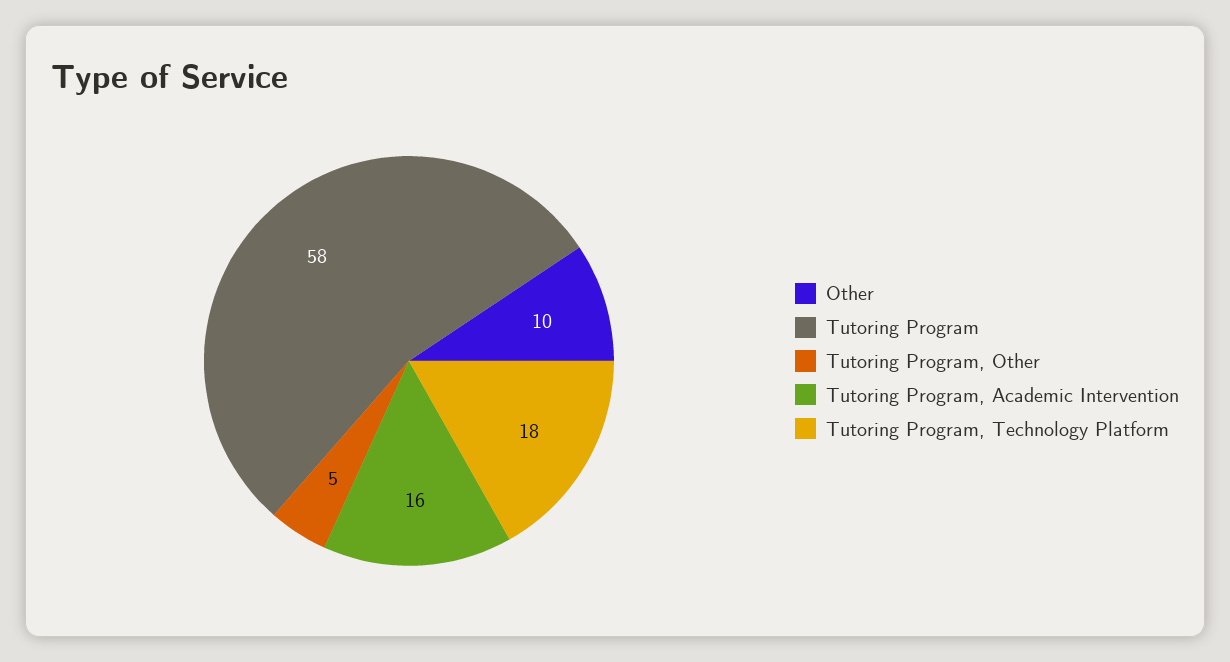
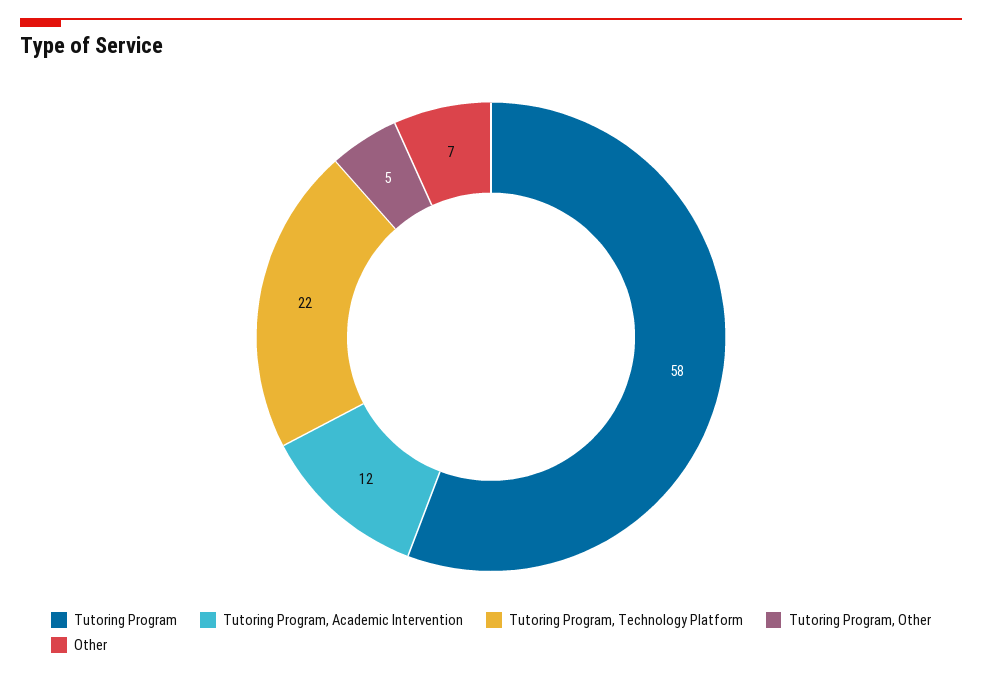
  {
-   "Other": 10,
+   "Other": 7,
    "Tutoring Program": 58,
    "Tutoring Program, Other": 5,
-   "Tutoring Program, Academic Intervention": 16,
+   "Tutoring Program, Academic Intervention": 12,
-   "Tutoring Program, Technology Platform": 18
+   "Tutoring Program, Technology Platform": 22
  }

